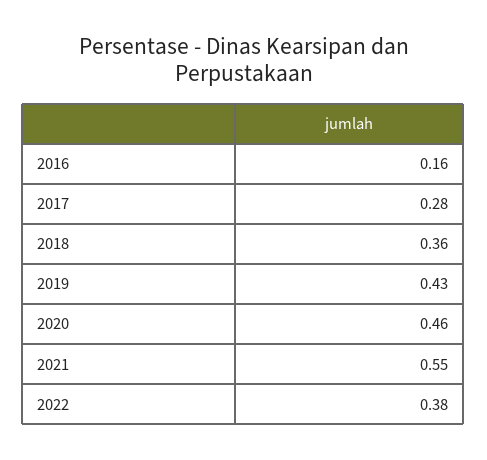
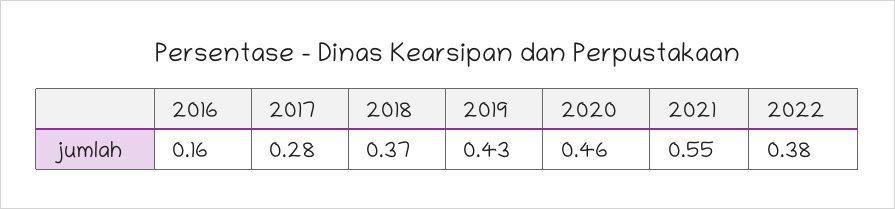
  {
    "2016": 0.16,
    "2017": 0.28,
-   "2018": 0.36,
+   "2018": 0.37,
    "2019": 0.43,
    "2020": 0.46,
    "2021": 0.55,
    "2022": 0.38
  }

